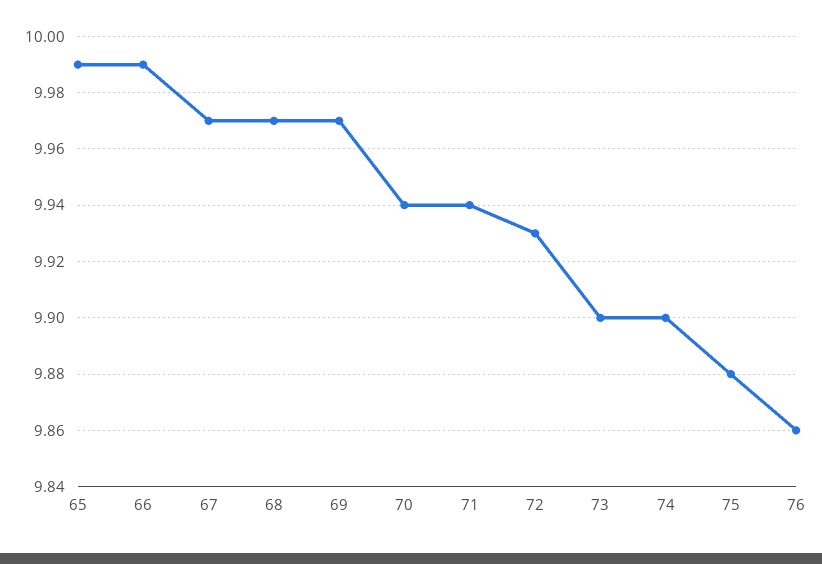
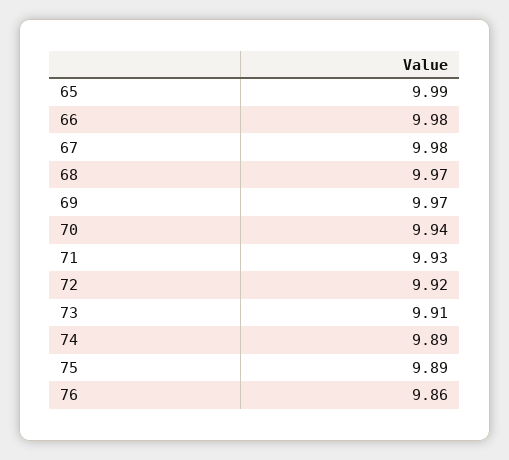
  {
    "65": 9.99,
-   "66": 9.99,
+   "66": 9.98,
-   "67": 9.97,
+   "67": 9.98,
    "68": 9.97,
    "69": 9.97,
    "70": 9.94,
-   "71": 9.94,
+   "71": 9.93,
-   "72": 9.93,
+   "72": 9.92,
-   "73": 9.9,
+   "73": 9.91,
-   "74": 9.9,
+   "74": 9.89,
-   "75": 9.88,
+   "75": 9.89,
    "76": 9.86
  }

